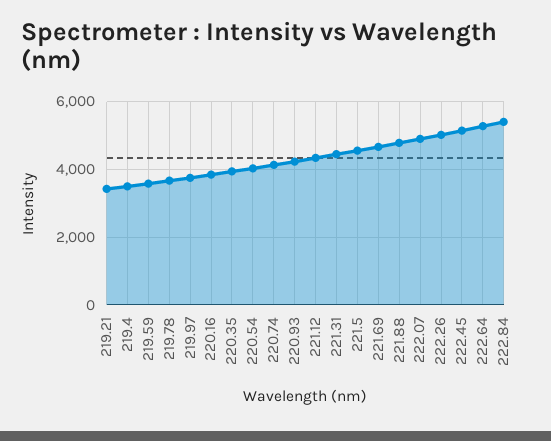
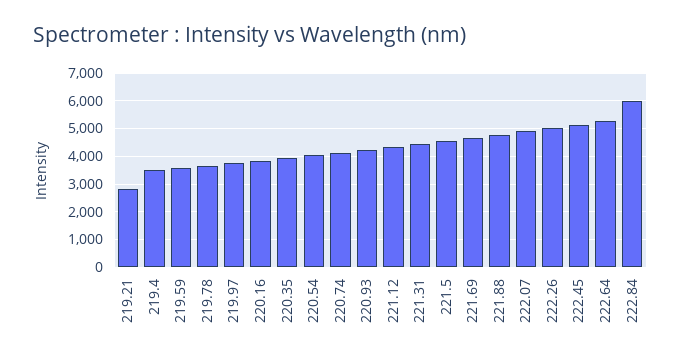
  {
-   "219.21": 3400,
+   "219.21": 2750,
    "219.4": 3400,
    "219.59": 3600,
    "219.78": 3600,
    "219.97": 3800,
    "220.16": 3800,
    "220.35": 4000,
    "220.54": 4000,
    "220.74": 4200,
    "220.93": 4200,
    "221.12": 4400,
    "221.31": 4400,
    "221.5": 4600,
    "221.69": 4600,
    "221.88": 4800,
    "222.07": 4800,
    "222.26": 5000,
    "222.45": 5200,
    "222.64": 5200,
-   "222.84": 5400
+   "222.84": 6000
  }

